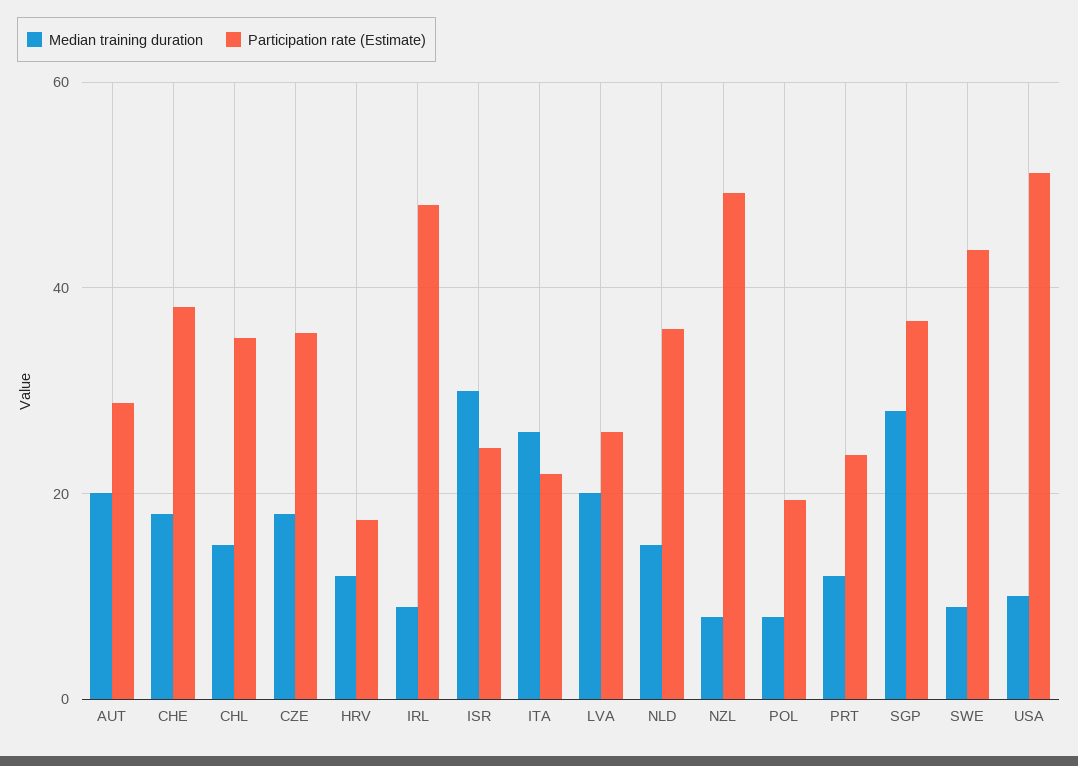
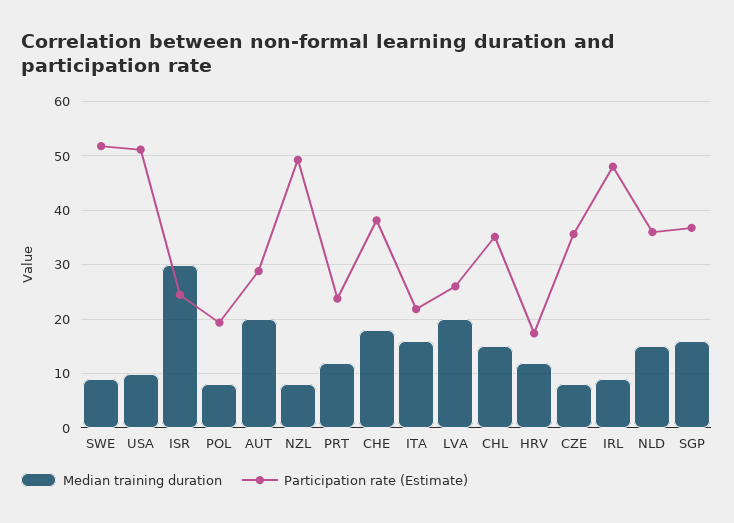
  {
    "Median training duration": {
      "AUT": 20,
      "CHE": 18,
      "CHL": 16,
-     "CZE": 18,
+     "CZE": 8,
      "HRV": 12,
      "IRL": 10,
      "ISR": 30,
-     "ITA": 26,
+     "ITA": 16,
      "LVA": 20,
      "NLD": 16,
      "NZL": 8,
      "POL": 8,
      "PRT": 12,
-     "SGP": 28,
+     "SGP": 16,
      "SWE": 10,
      "USA": 10
    },
    "Participation rate (Estimate)": {
      "AUT": 28,
      "CHE": 38,
      "CHL": 36,
      "CZE": 36,
      "HRV": 18,
      "IRL": 48,
      "ISR": 24,
      "ITA": 22,
      "LVA": 26,
      "NLD": 36,
      "NZL": 50,
      "POL": 20,
      "PRT": 24,
      "SGP": 36,
-     "SWE": 44,
+     "SWE": 52,
      "USA": 52
    }
  }

